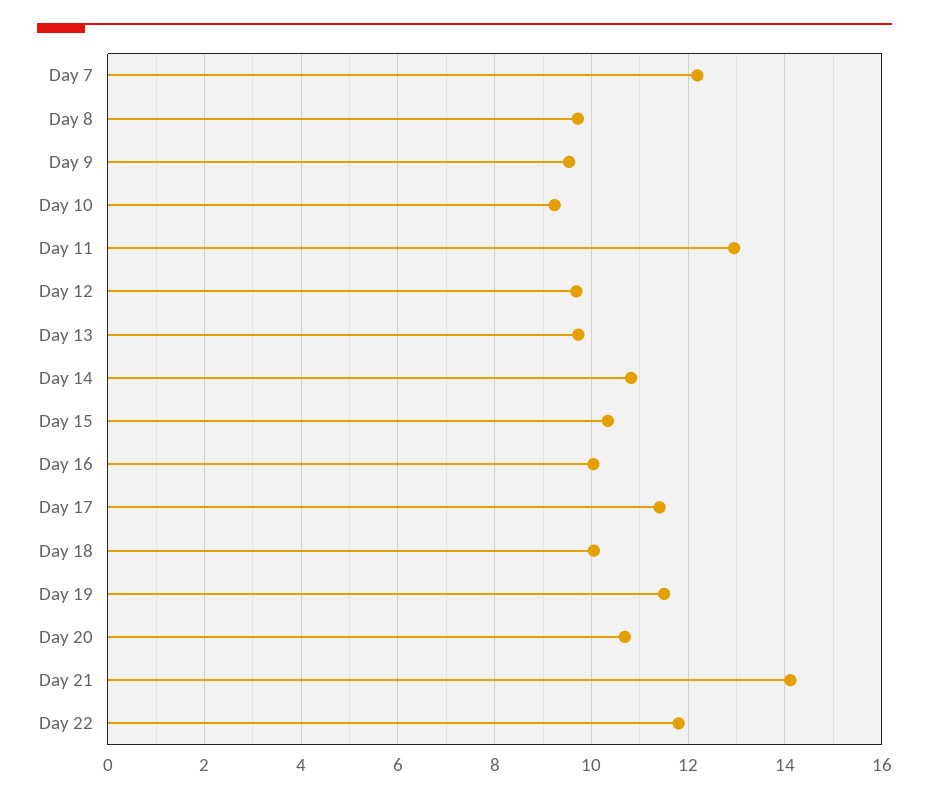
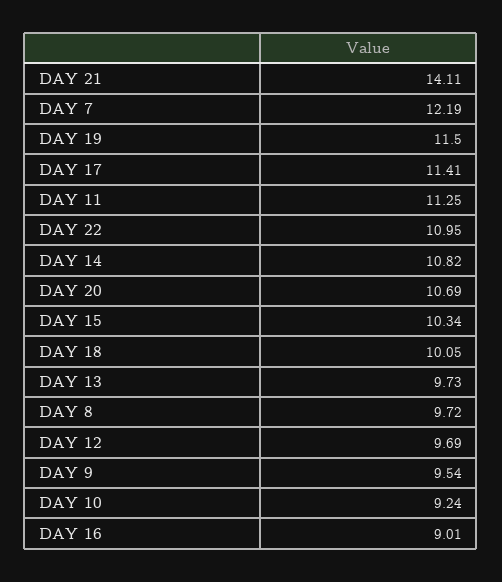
  {
    "Day 7": 12.19,
    "Day 8": 9.72,
    "Day 9": 9.54,
    "Day 10": 9.24,
-   "Day 11": 13,
+   "Day 11": 11.25,
    "Day 12": 9.69,
    "Day 13": 9.73,
    "Day 14": 10.82,
    "Day 15": 10.34,
-   "Day 16": 10,
+   "Day 16": 9.01,
    "Day 17": 11.41,
    "Day 18": 10.05,
    "Day 19": 11.5,
    "Day 20": 10.69,
    "Day 21": 14.11,
-   "Day 22": 11.8
+   "Day 22": 10.95
  }

